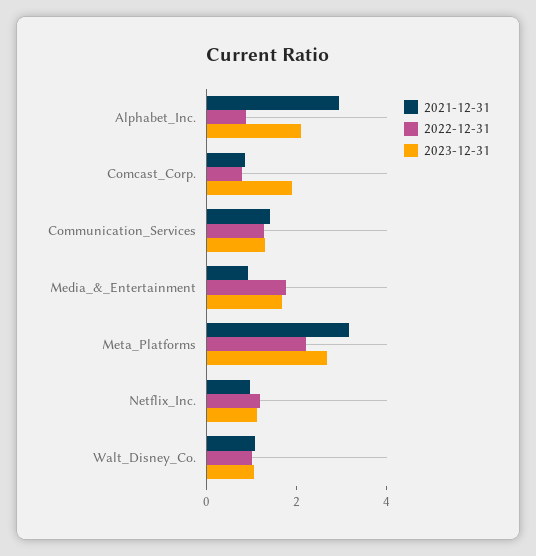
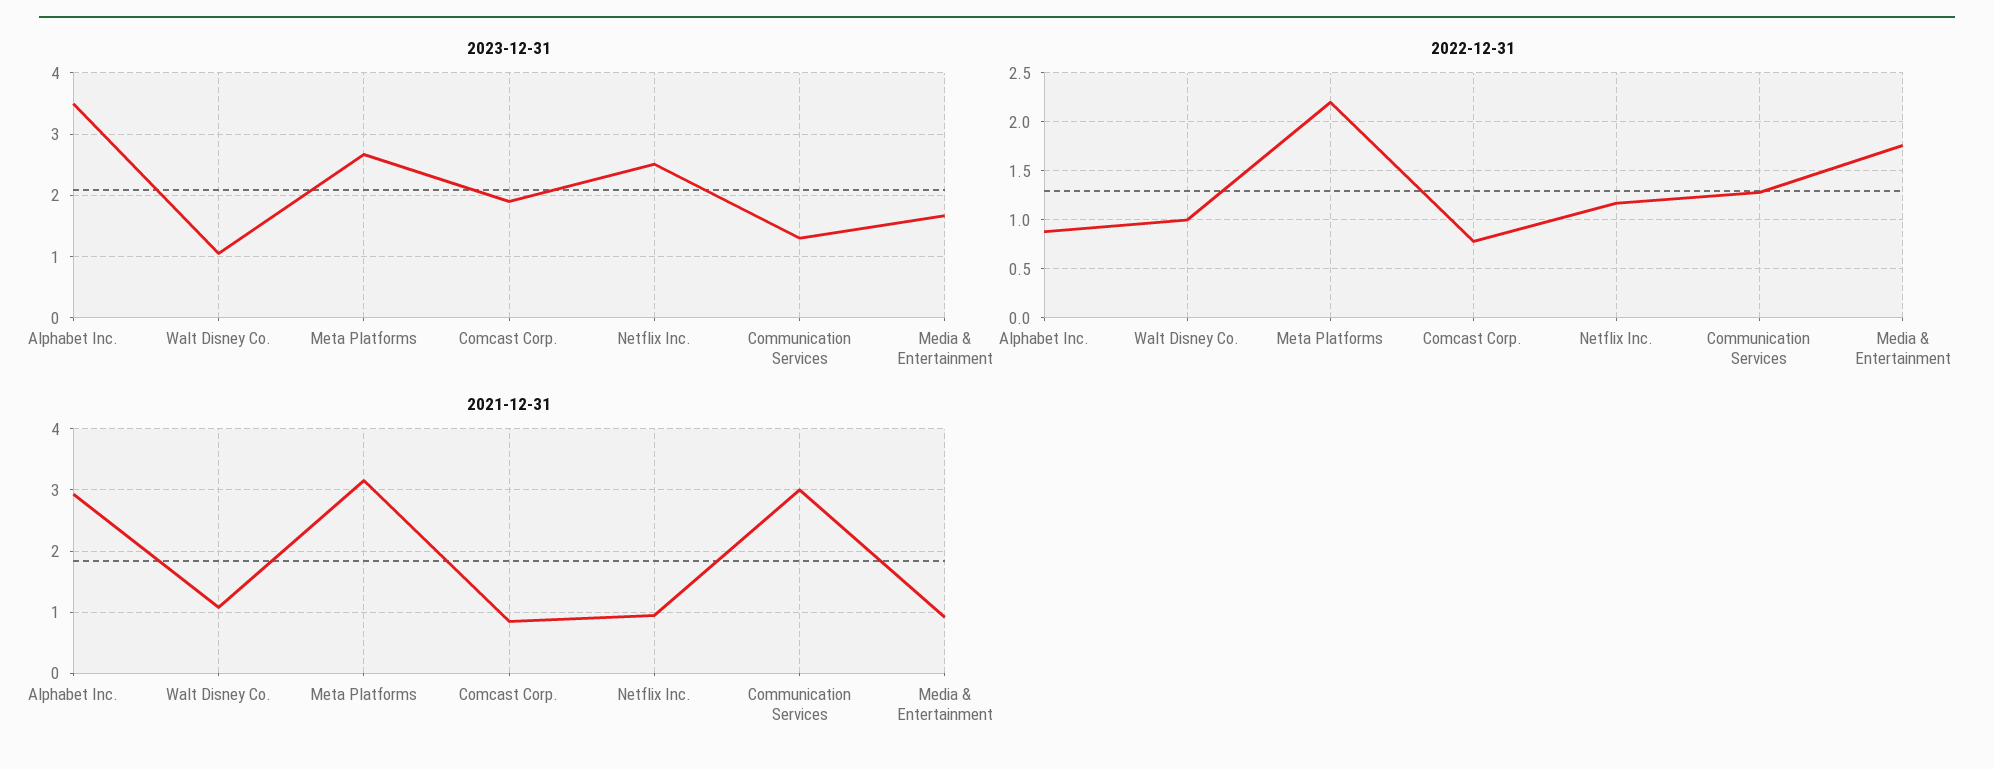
  {
    "2021-12-31": {
      "Alphabet_Inc.": 2.9,
      "Comcast_Corp.": 0.9,
-     "Communication_Services": 1.5,
+     "Communication_Services": 3,
      "Media_&_Entertainment": 0.9,
      "Meta_Platforms": 3.2,
      "Netflix_Inc.": 1,
      "Walt_Disney_Co.": 1.1
    },
    "2022-12-31": {
      "Alphabet_Inc.": 0.9,
      "Comcast_Corp.": 0.8,
      "Communication_Services": 1.3,
      "Media_&_Entertainment": 1.8,
      "Meta_Platforms": 2.2,
      "Netflix_Inc.": 1.2,
      "Walt_Disney_Co.": 1
    },
    "2023-12-31": {
-     "Alphabet_Inc.": 2,
+     "Alphabet_Inc.": 3.5,
      "Comcast_Corp.": 1.9,
      "Communication_Services": 1.3,
      "Media_&_Entertainment": 1.7,
      "Meta_Platforms": 2.7,
-     "Netflix_Inc.": 1,
+     "Netflix_Inc.": 2.5,
      "Walt_Disney_Co.": 1.1
    }
  }

